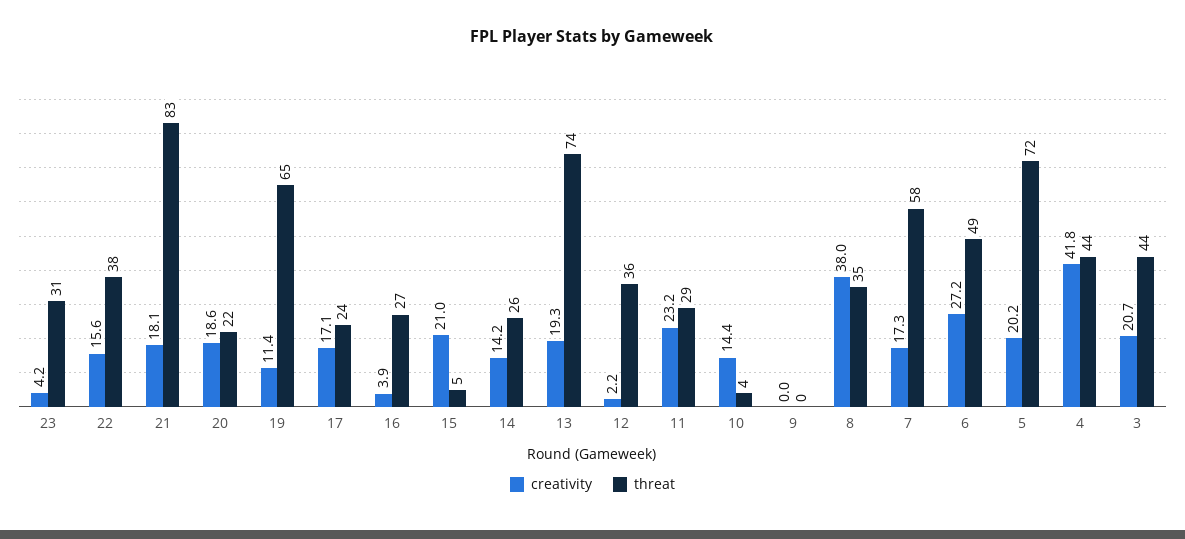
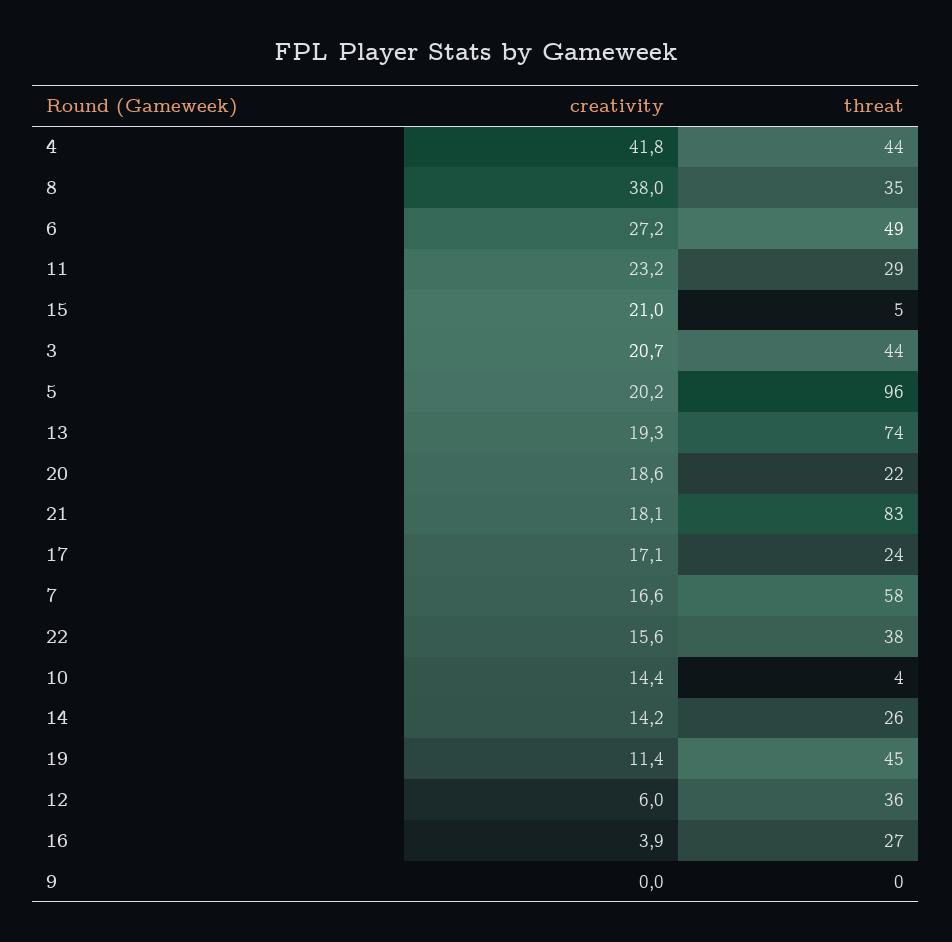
  {
    "creativity": {
-     "23": 4.2,
      "22": 15.6,
      "21": 18.1,
      "20": 18.6,
      "19": 11.4,
      "17": 17.1,
      "16": 3.9,
      "15": 21,
      "14": 14.2,
      "13": 19.3,
-     "12": 2.2,
+     "12": 6,
      "11": 23.2,
      "10": 14.4,
      "9": 0,
      "8": 38,
-     "7": 17.3,
+     "7": 16.6,
      "6": 27.2,
      "5": 20.2,
      "4": 41.8,
      "3": 20.7
    },
    "threat": {
-     "23": 31,
      "22": 38,
      "21": 83,
      "20": 22,
-     "19": 65,
+     "19": 45,
      "17": 24,
      "16": 27,
      "15": 5,
      "14": 26,
      "13": 74,
      "12": 36,
      "11": 29,
      "10": 4,
      "9": 0,
      "8": 35,
      "7": 58,
      "6": 49,
-     "5": 72,
+     "5": 96,
      "4": 44,
      "3": 44
    }
  }

